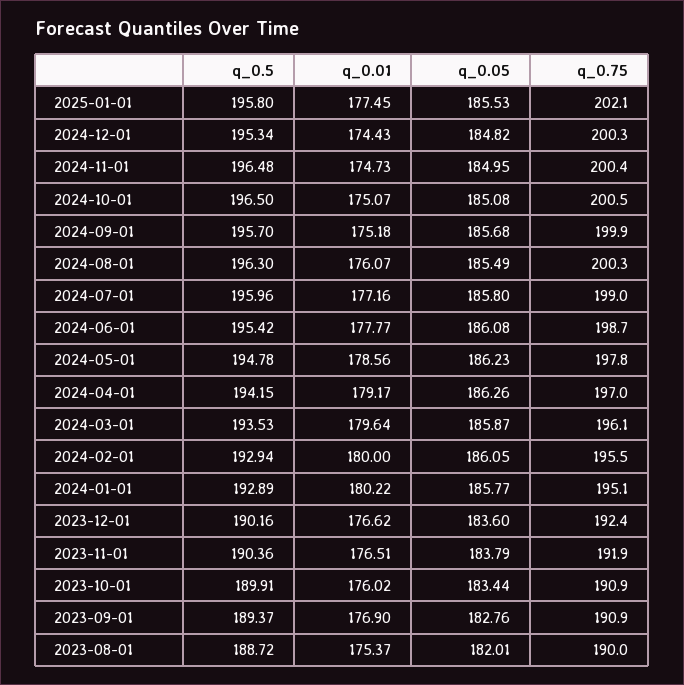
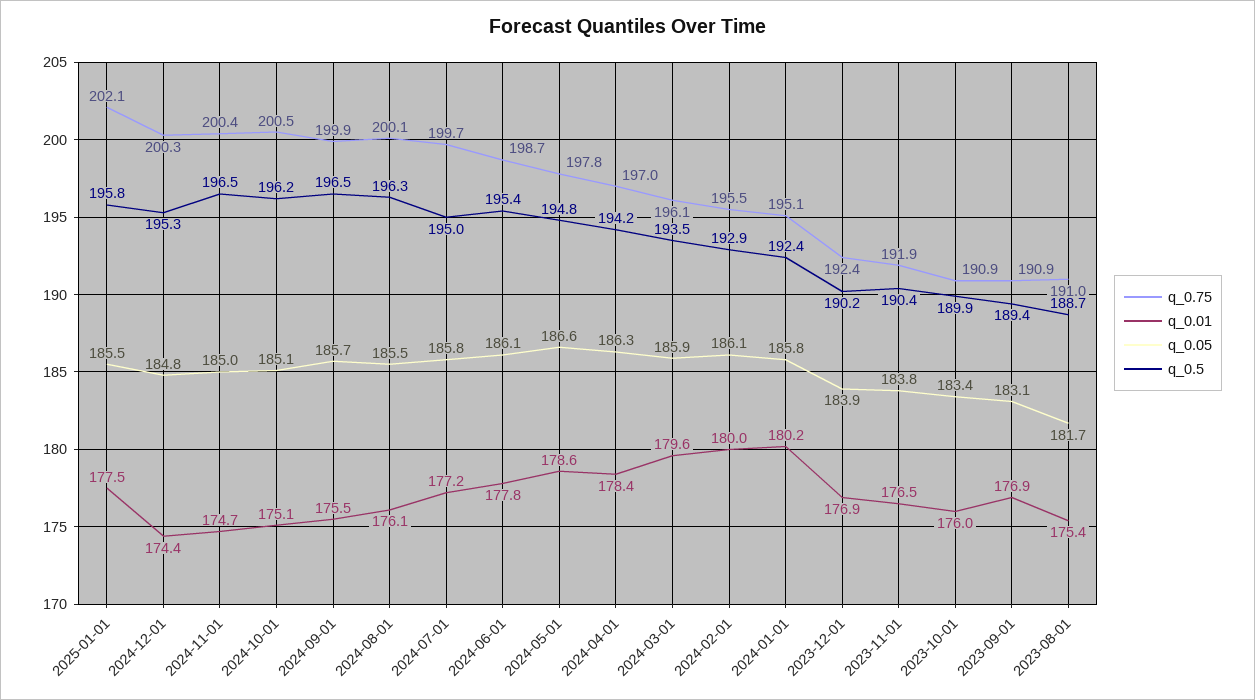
  {
    "q_0.5": {
      "2025-01-01": 195.8,
      "2024-12-01": 195.34,
      "2024-11-01": 196.48,
-     "2024-10-01": 196.5,
+     "2024-10-01": 196.2,
-     "2024-09-01": 195.7,
+     "2024-09-01": 196.5,
      "2024-08-01": 196.3,
-     "2024-07-01": 195.96,
+     "2024-07-01": 195,
      "2024-06-01": 195.42,
      "2024-05-01": 194.78,
      "2024-04-01": 194.15,
      "2024-03-01": 193.53,
      "2024-02-01": 192.94,
-     "2024-01-01": 192.89,
+     "2024-01-01": 192.4,
      "2023-12-01": 190.16,
      "2023-11-01": 190.36,
      "2023-10-01": 189.91,
      "2023-09-01": 189.37,
      "2023-08-01": 188.72
    },
    "q_0.01": {
      "2025-01-01": 177.45,
      "2024-12-01": 174.43,
      "2024-11-01": 174.73,
      "2024-10-01": 175.07,
-     "2024-09-01": 175.18,
+     "2024-09-01": 175.5,
      "2024-08-01": 176.07,
      "2024-07-01": 177.16,
      "2024-06-01": 177.77,
      "2024-05-01": 178.56,
-     "2024-04-01": 179.17,
+     "2024-04-01": 178.4,
      "2024-03-01": 179.64,
      "2024-02-01": 180,
      "2024-01-01": 180.22,
-     "2023-12-01": 176.62,
+     "2023-12-01": 176.9,
      "2023-11-01": 176.51,
      "2023-10-01": 176.02,
      "2023-09-01": 176.9,
      "2023-08-01": 175.37
    },
    "q_0.05": {
      "2025-01-01": 185.53,
      "2024-12-01": 184.82,
      "2024-11-01": 184.95,
      "2024-10-01": 185.08,
      "2024-09-01": 185.68,
      "2024-08-01": 185.49,
      "2024-07-01": 185.8,
      "2024-06-01": 186.08,
-     "2024-05-01": 186.23,
+     "2024-05-01": 186.6,
      "2024-04-01": 186.26,
      "2024-03-01": 185.87,
      "2024-02-01": 186.05,
      "2024-01-01": 185.77,
-     "2023-12-01": 183.6,
+     "2023-12-01": 183.9,
      "2023-11-01": 183.79,
      "2023-10-01": 183.44,
-     "2023-09-01": 182.76,
+     "2023-09-01": 183.1,
-     "2023-08-01": 182.01
+     "2023-08-01": 181.7
    },
    "q_0.75": {
      "2025-01-01": 202.1,
      "2024-12-01": 200.3,
      "2024-11-01": 200.4,
      "2024-10-01": 200.5,
      "2024-09-01": 199.9,
-     "2024-08-01": 200.3,
+     "2024-08-01": 200.1,
-     "2024-07-01": 199,
+     "2024-07-01": 199.7,
      "2024-06-01": 198.7,
      "2024-05-01": 197.8,
      "2024-04-01": 197,
      "2024-03-01": 196.1,
      "2024-02-01": 195.5,
      "2024-01-01": 195.1,
      "2023-12-01": 192.4,
      "2023-11-01": 191.9,
      "2023-10-01": 190.9,
      "2023-09-01": 190.9,
-     "2023-08-01": 190
+     "2023-08-01": 191
    }
  }

